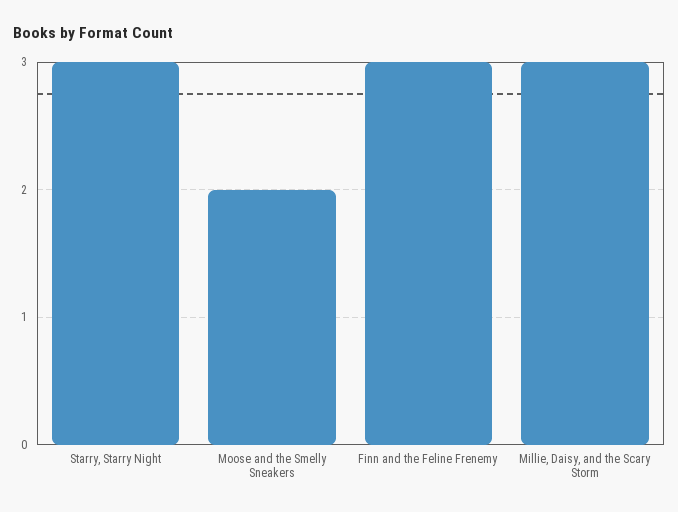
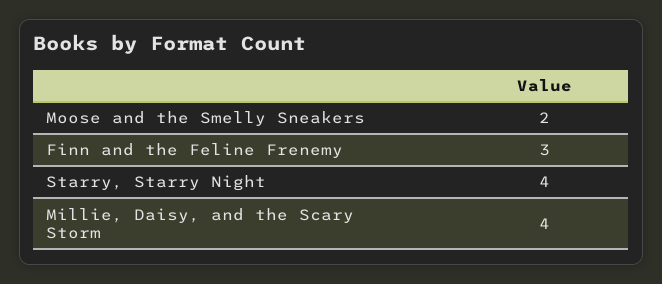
  {
-   "Starry, Starry Night": 3,
+   "Starry, Starry Night": 4,
    "Moose and the Smelly Sneakers": 2,
    "Finn and the Feline Frenemy": 3,
-   "Millie, Daisy, and the Scary Storm": 3
+   "Millie, Daisy, and the Scary Storm": 4
  }

